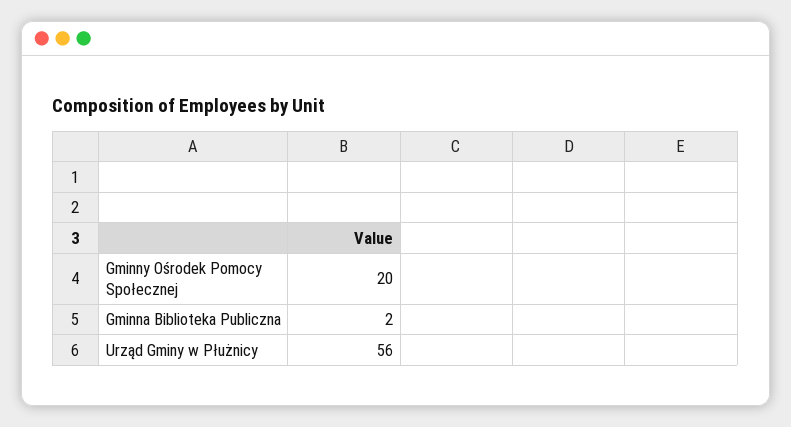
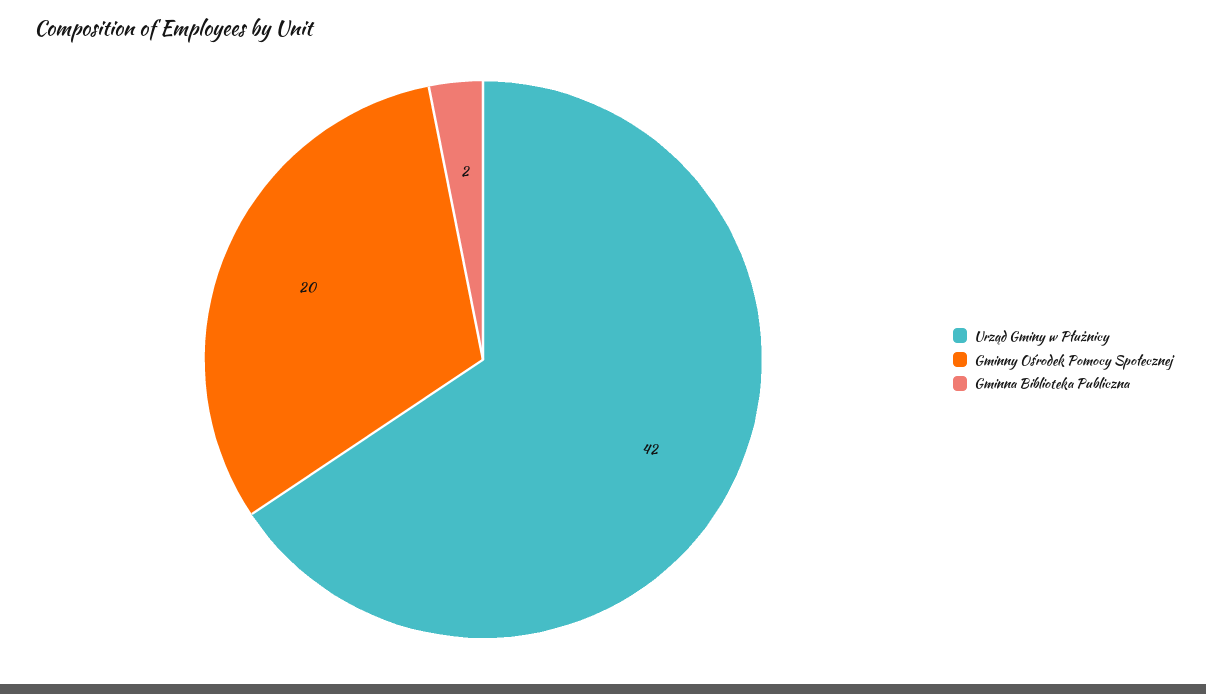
  {
    "Gminny Ośrodek Pomocy Społecznej": 20,
    "Gminna Biblioteka Publiczna": 2,
-   "Urząd Gminy w Płużnicy": 56
+   "Urząd Gminy w Płużnicy": 42
  }

